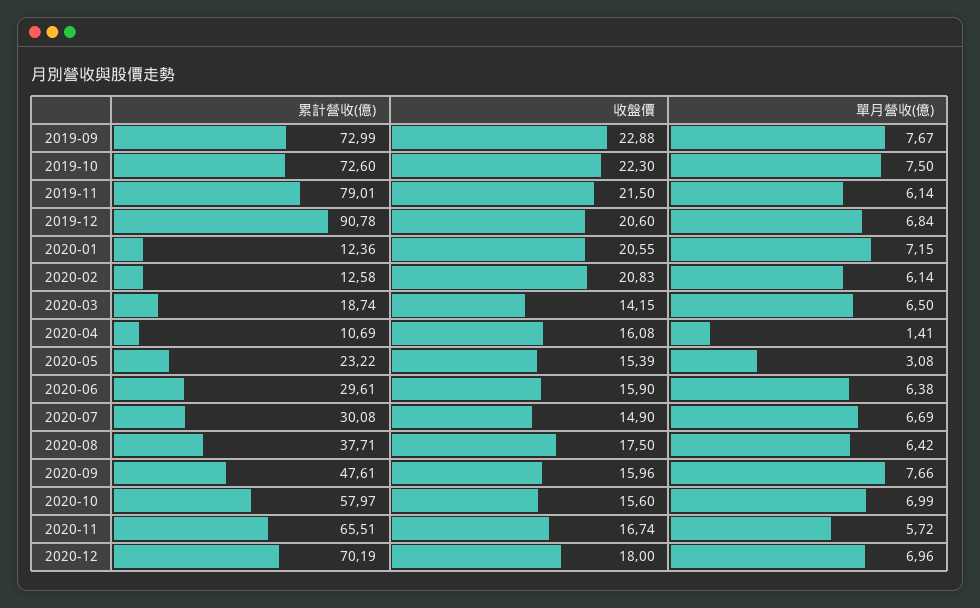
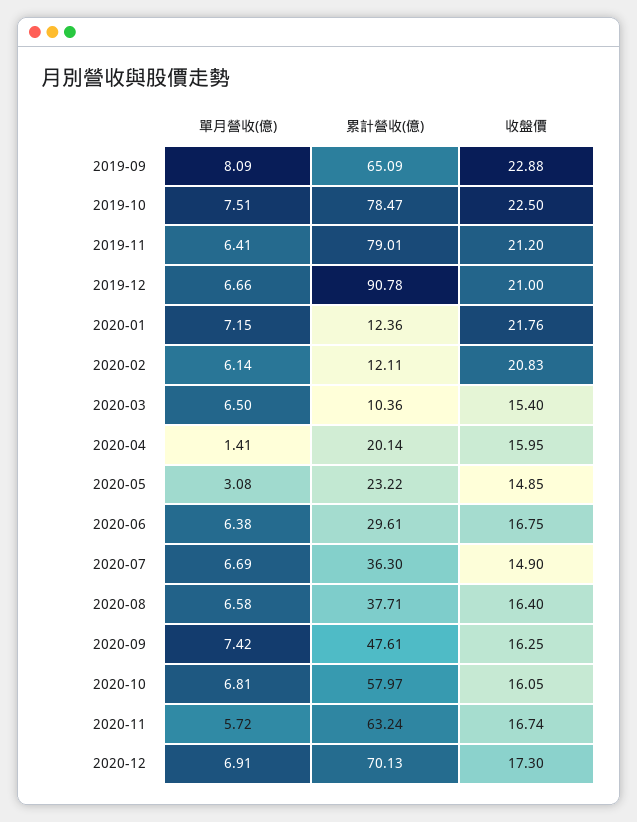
  {
    "累計營收(億)": {
-     "2019-09": 72.99,
+     "2019-09": 65.09,
-     "2019-10": 72.6,
+     "2019-10": 78.47,
      "2019-11": 79.01,
      "2019-12": 90.78,
      "2020-01": 12.36,
-     "2020-02": 12.58,
+     "2020-02": 12.11,
-     "2020-03": 18.74,
+     "2020-03": 10.36,
-     "2020-04": 10.69,
+     "2020-04": 20.14,
      "2020-05": 23.22,
      "2020-06": 29.61,
-     "2020-07": 30.08,
+     "2020-07": 36.3,
      "2020-08": 37.71,
      "2020-09": 47.61,
      "2020-10": 57.97,
-     "2020-11": 65.51,
+     "2020-11": 63.24,
-     "2020-12": 70.19
+     "2020-12": 70.13
    },
    "收盤價": {
      "2019-09": 22.88,
-     "2019-10": 22.3,
+     "2019-10": 22.5,
-     "2019-11": 21.5,
+     "2019-11": 21.2,
-     "2019-12": 20.6,
+     "2019-12": 21,
-     "2020-01": 20.55,
+     "2020-01": 21.76,
      "2020-02": 20.83,
-     "2020-03": 14.15,
+     "2020-03": 15.4,
-     "2020-04": 16.08,
+     "2020-04": 15.95,
-     "2020-05": 15.39,
+     "2020-05": 14.85,
-     "2020-06": 15.9,
+     "2020-06": 16.75,
      "2020-07": 14.9,
-     "2020-08": 17.5,
+     "2020-08": 16.4,
-     "2020-09": 15.96,
+     "2020-09": 16.25,
-     "2020-10": 15.6,
+     "2020-10": 16.05,
      "2020-11": 16.74,
-     "2020-12": 18
+     "2020-12": 17.3
    },
    "單月營收(億)": {
-     "2019-09": 7.67,
+     "2019-09": 8.09,
-     "2019-10": 7.5,
+     "2019-10": 7.51,
-     "2019-11": 6.14,
+     "2019-11": 6.41,
-     "2019-12": 6.84,
+     "2019-12": 6.66,
      "2020-01": 7.15,
      "2020-02": 6.14,
      "2020-03": 6.5,
      "2020-04": 1.41,
      "2020-05": 3.08,
      "2020-06": 6.38,
      "2020-07": 6.69,
-     "2020-08": 6.42,
+     "2020-08": 6.58,
-     "2020-09": 7.66,
+     "2020-09": 7.42,
-     "2020-10": 6.99,
+     "2020-10": 6.81,
      "2020-11": 5.72,
-     "2020-12": 6.96
+     "2020-12": 6.91
    }
  }

